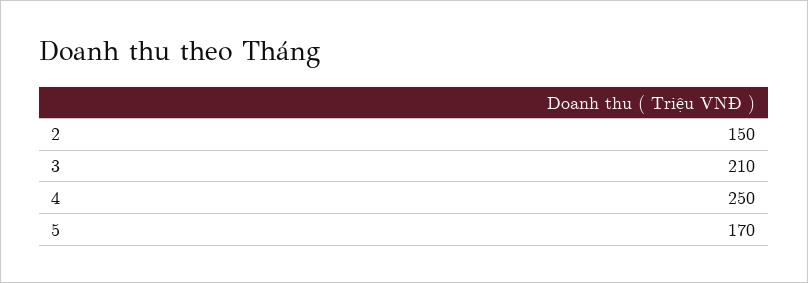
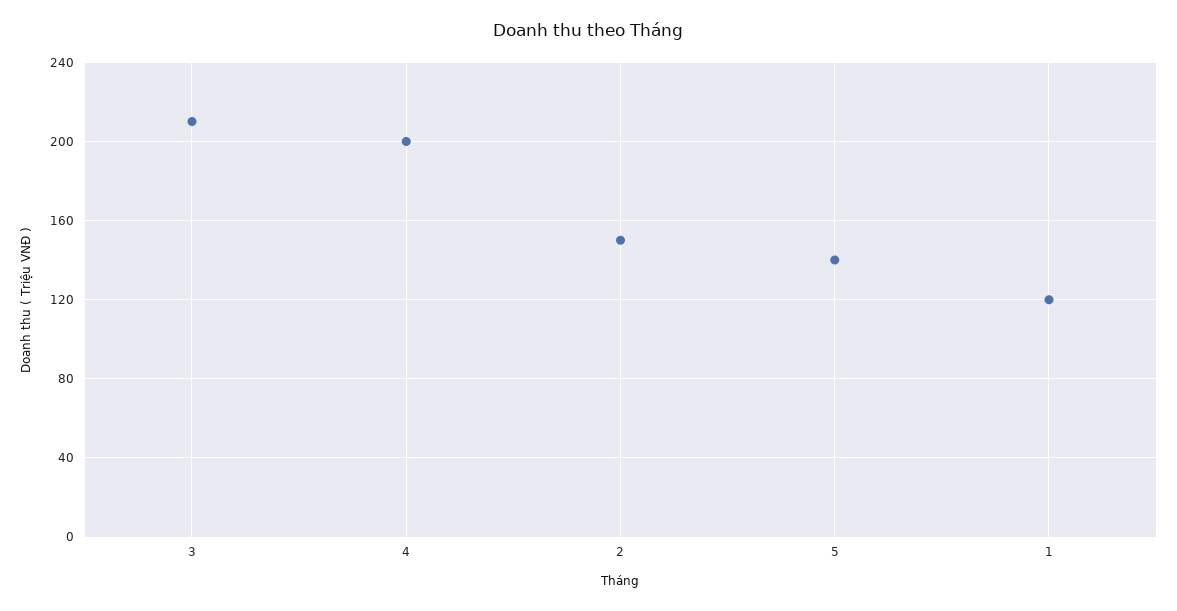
  {
    "2": 150,
    "3": 210,
-   "4": 250,
+   "4": 200,
-   "5": 170
+   "5": 140,
+   "1": 120
  }

